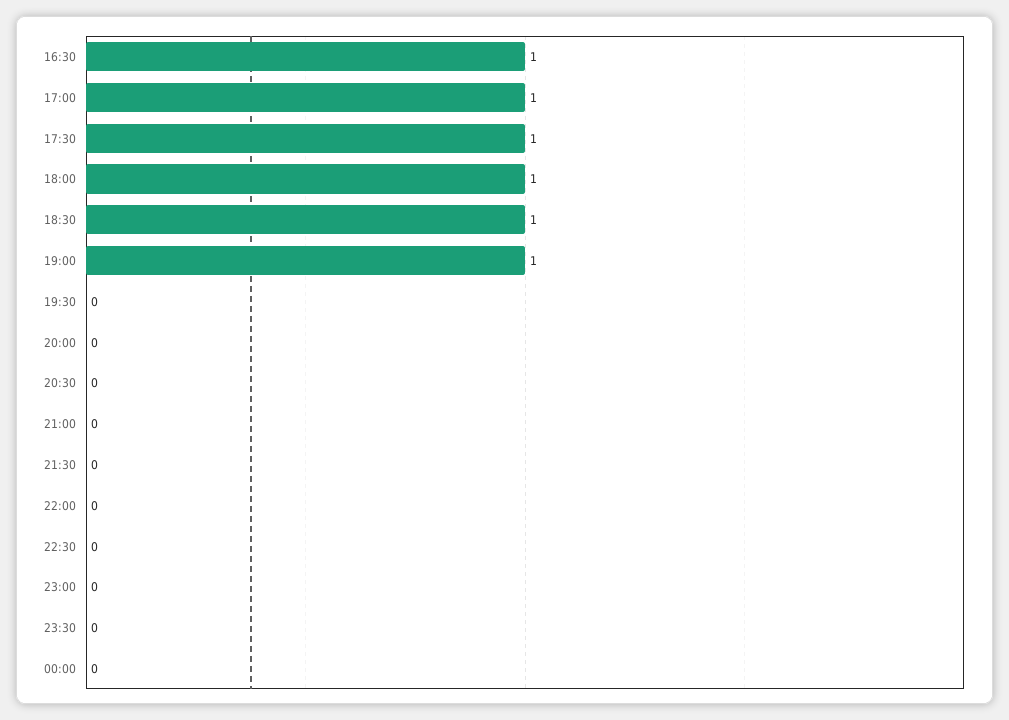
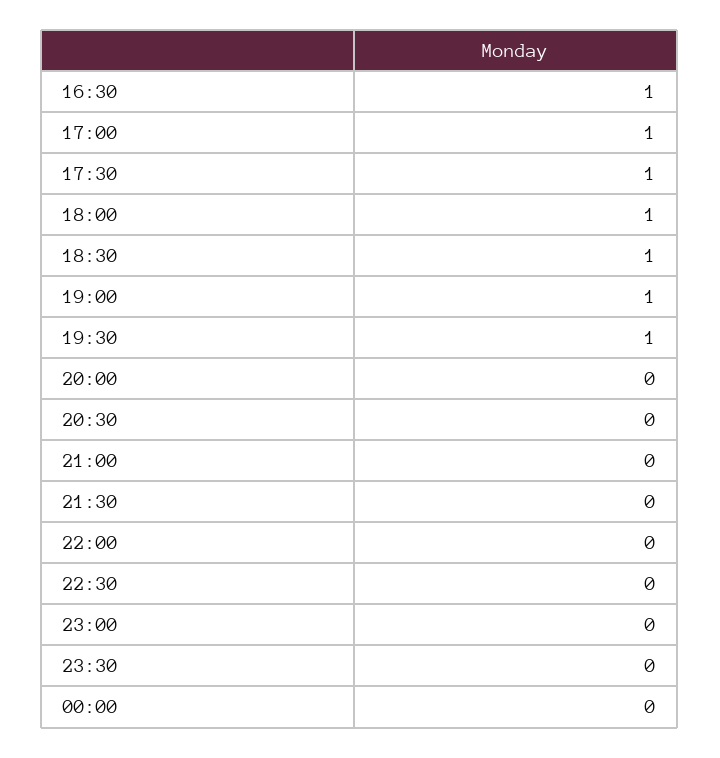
  {
    "16:30": 1,
    "17:00": 1,
    "17:30": 1,
    "18:00": 1,
    "18:30": 1,
    "19:00": 1,
-   "19:30": 0,
+   "19:30": 1,
    "20:00": 0,
    "20:30": 0,
    "21:00": 0,
    "21:30": 0,
    "22:00": 0,
    "22:30": 0,
    "23:00": 0,
    "23:30": 0,
    "00:00": 0
  }

